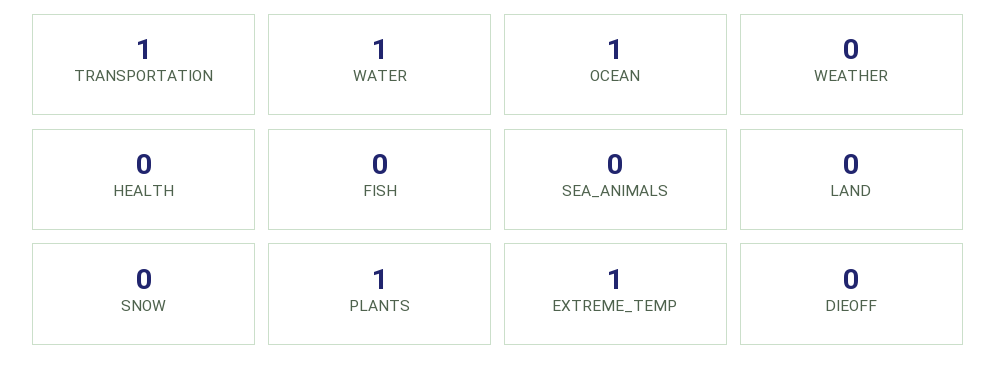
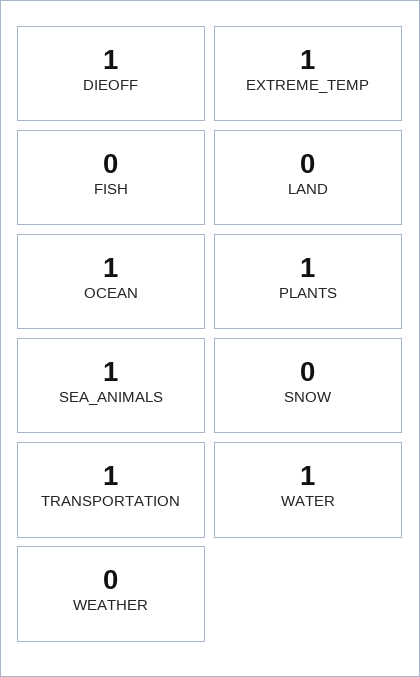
  {
    "TRANSPORTATION": 1,
    "WATER": 1,
    "OCEAN": 1,
    "WEATHER": 0,
-   "HEALTH": 0,
    "FISH": 0,
-   "SEA_ANIMALS": 0,
+   "SEA_ANIMALS": 1,
    "LAND": 0,
    "SNOW": 0,
    "PLANTS": 1,
    "EXTREME_TEMP": 1,
-   "DIEOFF": 0
+   "DIEOFF": 1
  }

